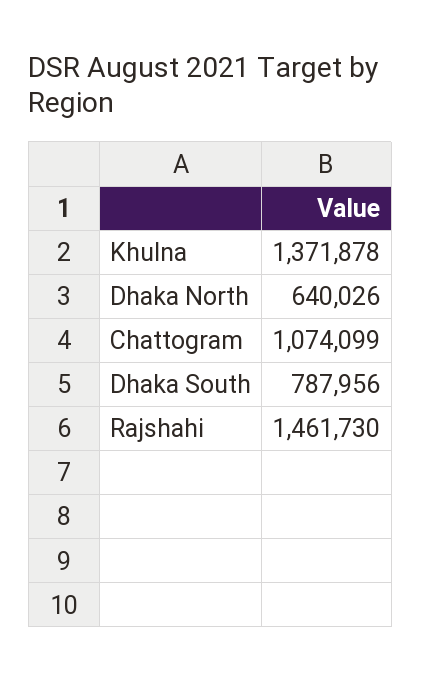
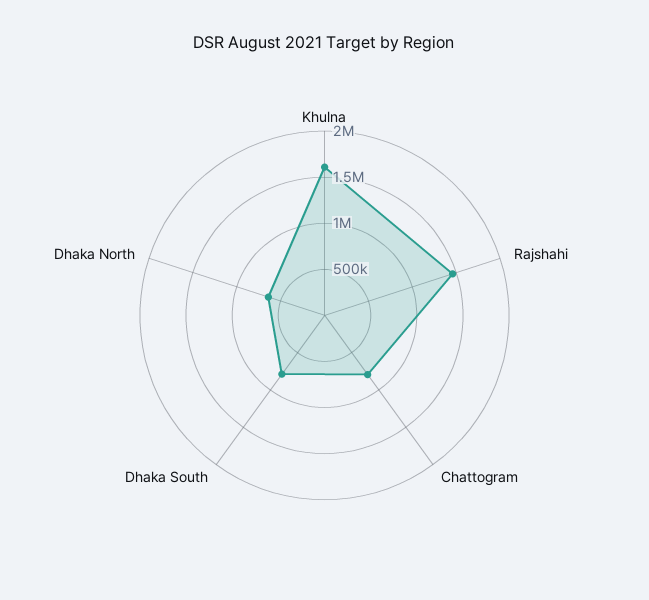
  {
-   "Khulna": 1371878,
+   "Khulna": 1600000,
    "Dhaka North": 640026,
-   "Chattogram": 1074099,
+   "Chattogram": 800000,
    "Dhaka South": 787956,
    "Rajshahi": 1461730
  }

